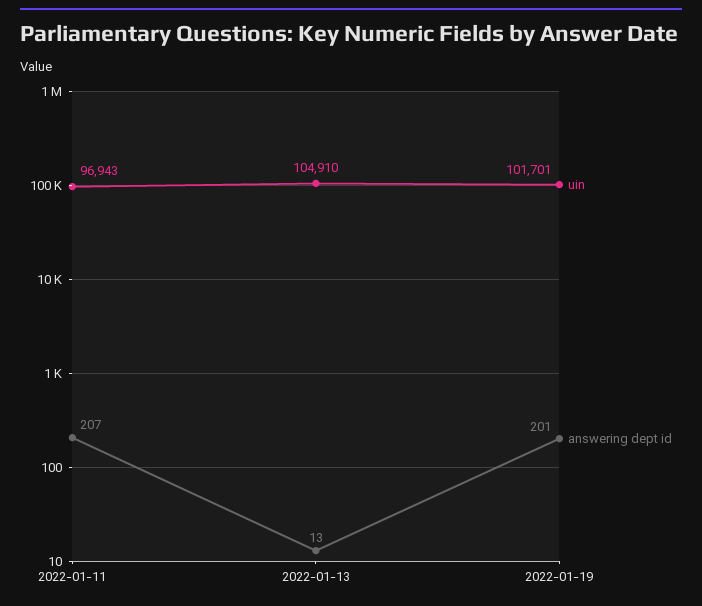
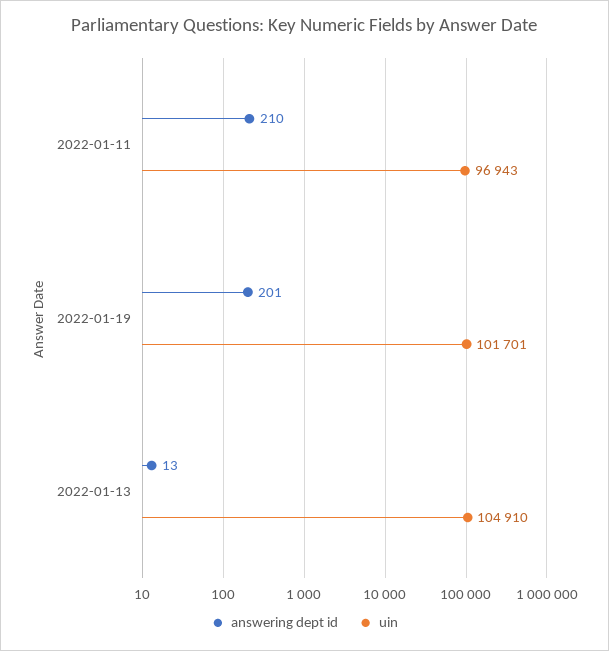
  {
    "uin": {
      "2022-01-11": 96943,
      "2022-01-13": 104910,
      "2022-01-19": 101701
    },
    "answering dept id": {
-     "2022-01-11": 207,
+     "2022-01-11": 210,
      "2022-01-13": 13,
      "2022-01-19": 201
    }
  }

